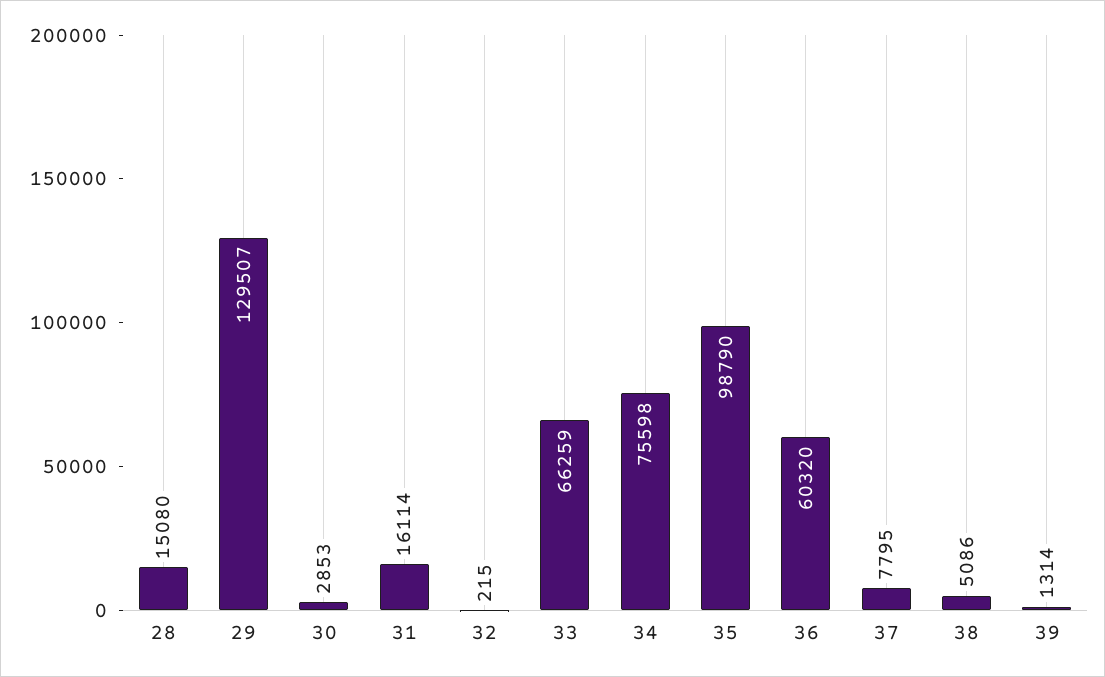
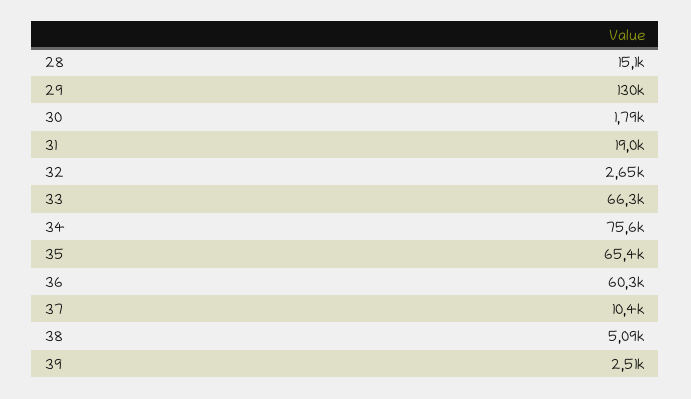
  {
    "28": 15080,
    "29": 129507,
-   "30": 2853,
+   "30": 1790,
-   "31": 16114,
+   "31": 19000,
-   "32": 215,
+   "32": 2650,
    "33": 66259,
    "34": 75598,
-   "35": 98790,
+   "35": 65400,
    "36": 60320,
-   "37": 7795,
+   "37": 10400,
    "38": 5086,
-   "39": 1314
+   "39": 2510
  }

